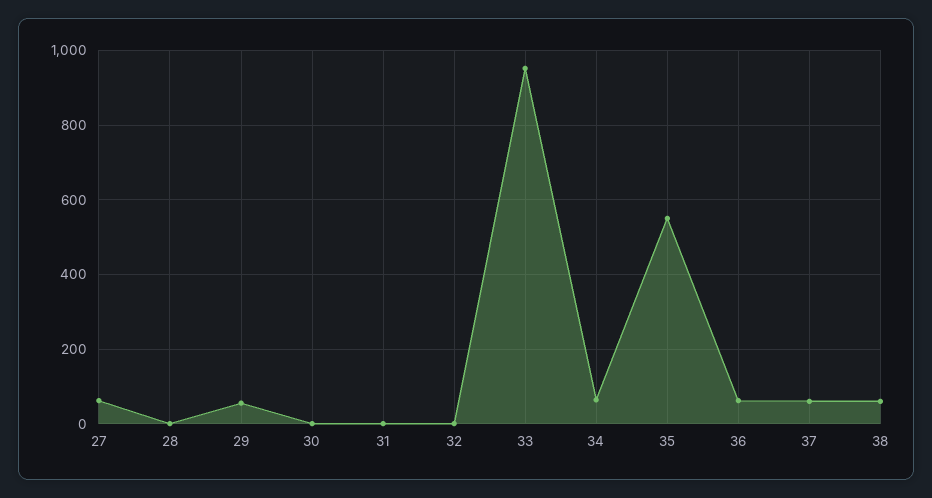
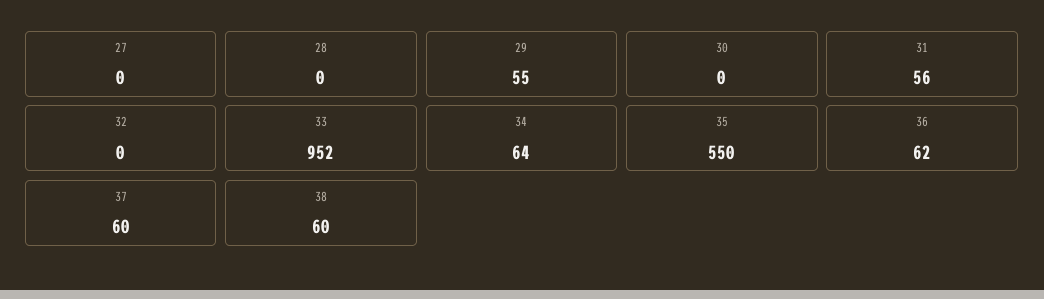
  {
-   "27": 60,
+   "27": 0,
    "28": 0,
    "29": 55,
    "30": 0,
-   "31": 0,
+   "31": 56,
    "32": 0,
    "33": 952,
    "34": 64,
    "35": 550,
    "36": 62,
    "37": 60,
    "38": 60
  }

